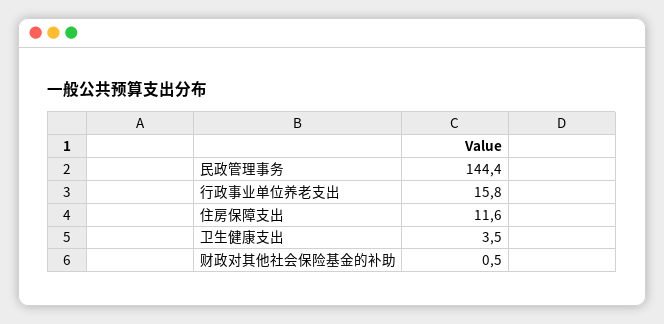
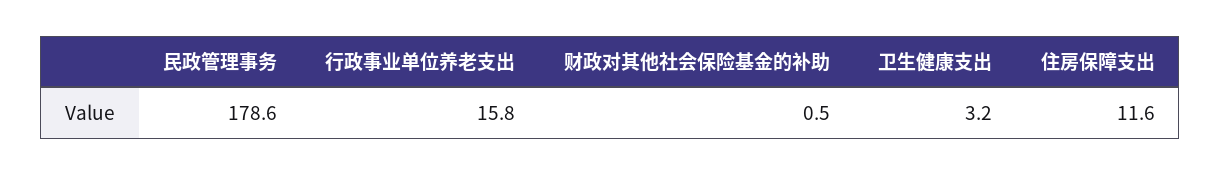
  {
-   "民政管理事务": 144.4,
+   "民政管理事务": 178.6,
    "行政事业单位养老支出": 15.8,
    "住房保障支出": 11.6,
-   "卫生健康支出": 3.5,
+   "卫生健康支出": 3.2,
    "财政对其他社会保险基金的补助": 0.5
  }

